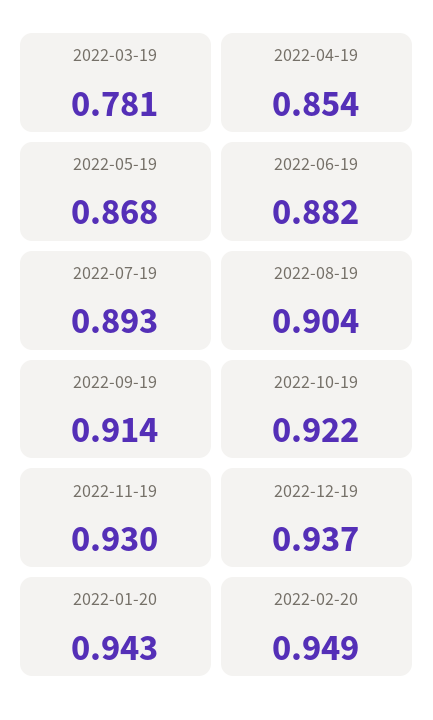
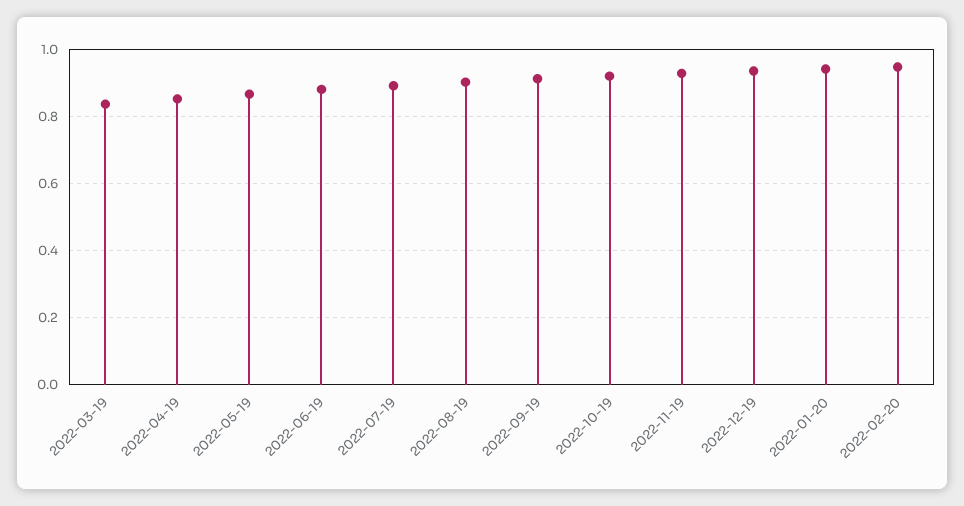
  {
-   "2022-03-19": 0.781,
+   "2022-03-19": 0.84,
    "2022-04-19": 0.854,
    "2022-05-19": 0.868,
    "2022-06-19": 0.882,
    "2022-07-19": 0.893,
    "2022-08-19": 0.904,
    "2022-09-19": 0.914,
    "2022-10-19": 0.922,
    "2022-11-19": 0.93,
    "2022-12-19": 0.937,
    "2022-01-20": 0.943,
    "2022-02-20": 0.949
  }

